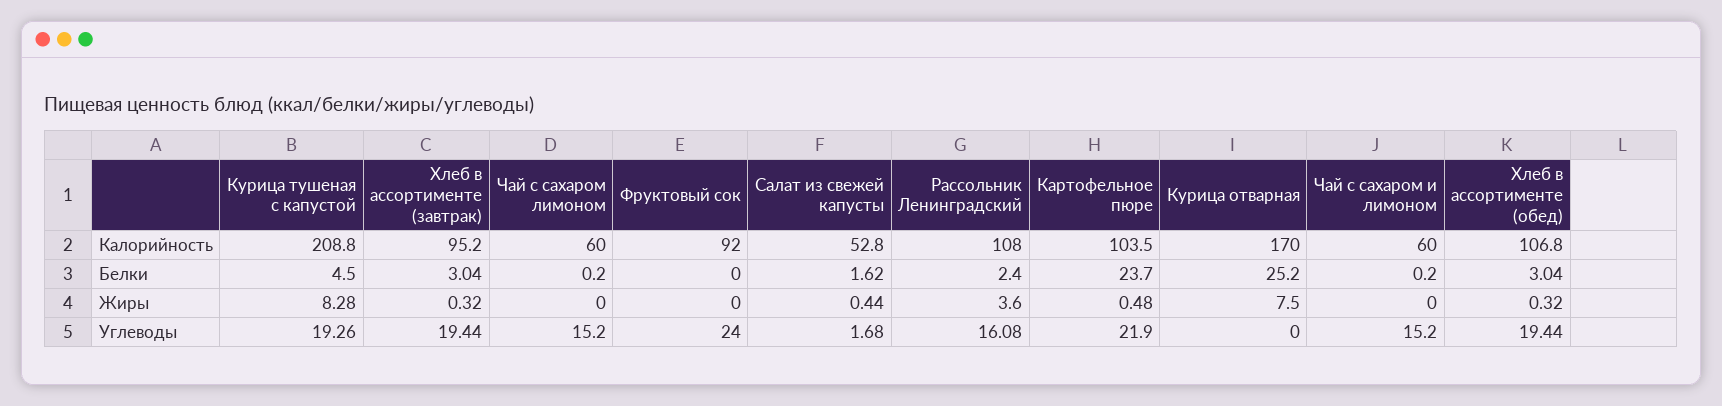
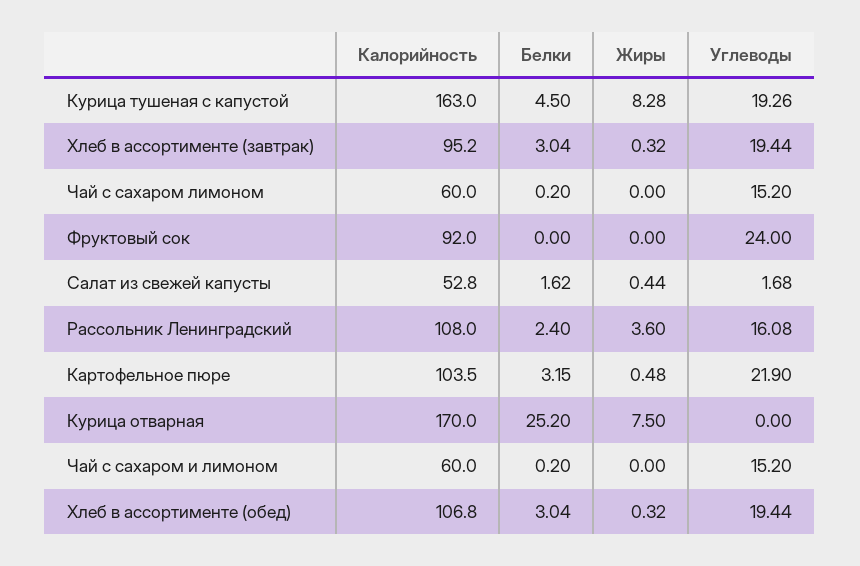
  {
    "Курица тушеная с капустой": {
-     "Калорийность": 208.8,
+     "Калорийность": 163,
      "Белки": 4.5,
      "Жиры": 8.28,
      "Углеводы": 19.26
    },
    "Хлеб в ассортименте (завтрак)": {
      "Калорийность": 95.2,
      "Белки": 3.04,
      "Жиры": 0.32,
      "Углеводы": 19.44
    },
    "Чай с сахаром лимоном": {
      "Калорийность": 60,
      "Белки": 0.2,
      "Жиры": 0,
      "Углеводы": 15.2
    },
    "Фруктовый сок": {
      "Калорийность": 92,
      "Белки": 0,
      "Жиры": 0,
      "Углеводы": 24
    },
    "Салат из свежей капусты": {
      "Калорийность": 52.8,
      "Белки": 1.62,
      "Жиры": 0.44,
      "Углеводы": 1.68
    },
    "Рассольник Ленинградский": {
      "Калорийность": 108,
      "Белки": 2.4,
      "Жиры": 3.6,
      "Углеводы": 16.08
    },
    "Картофельное пюре": {
      "Калорийность": 103.5,
-     "Белки": 23.7,
+     "Белки": 3.15,
      "Жиры": 0.48,
      "Углеводы": 21.9
    },
    "Курица отварная": {
      "Калорийность": 170,
      "Белки": 25.2,
      "Жиры": 7.5,
      "Углеводы": 0
    },
    "Чай с сахаром и лимоном": {
      "Калорийность": 60,
      "Белки": 0.2,
      "Жиры": 0,
      "Углеводы": 15.2
    },
    "Хлеб в ассортименте (обед)": {
      "Калорийность": 106.8,
      "Белки": 3.04,
      "Жиры": 0.32,
      "Углеводы": 19.44
    }
  }

